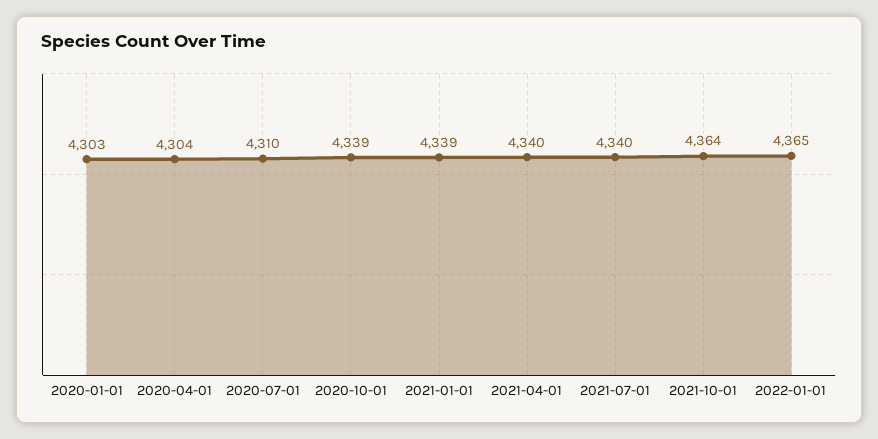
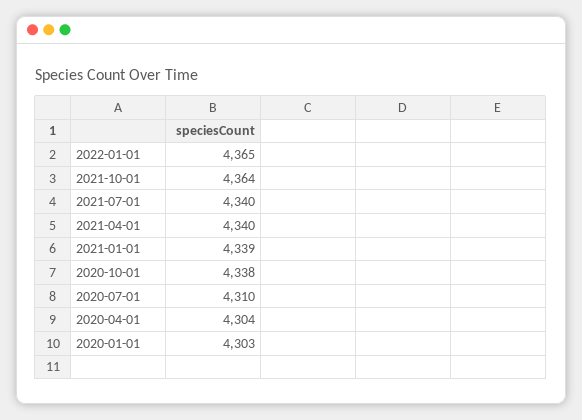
  {
    "2020-01-01": 4303,
    "2020-04-01": 4304,
    "2020-07-01": 4310,
-   "2020-10-01": 4339,
+   "2020-10-01": 4338,
    "2021-01-01": 4339,
    "2021-04-01": 4340,
    "2021-07-01": 4340,
    "2021-10-01": 4364,
    "2022-01-01": 4365
  }

